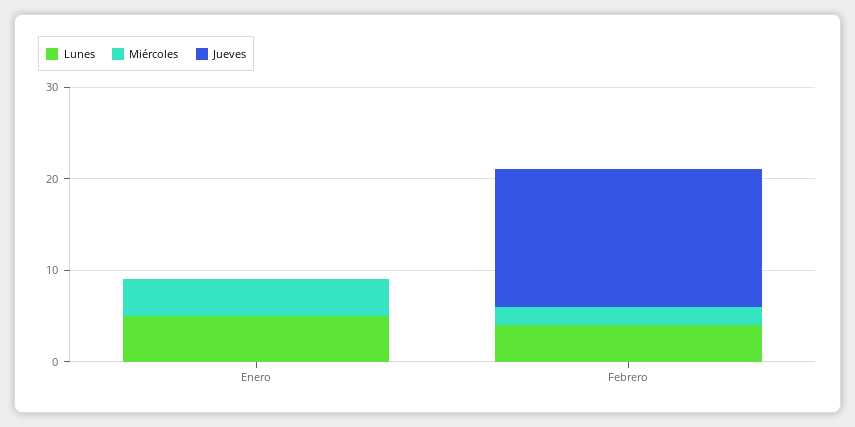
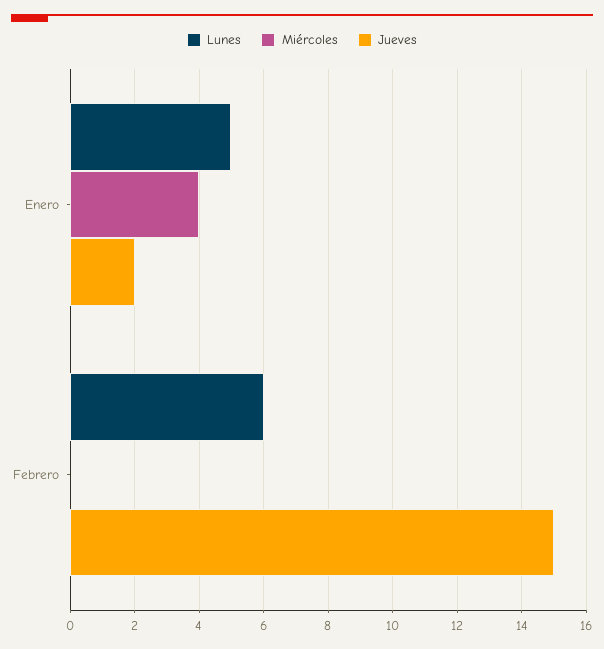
  {
    "Lunes": {
      "Enero": 5,
-     "Febrero": 4
+     "Febrero": 6
    },
    "Miércoles": {
      "Enero": 4,
-     "Febrero": 2
+     "Febrero": 0
    },
    "Jueves": {
-     "Enero": 0,
+     "Enero": 2,
      "Febrero": 15
    }
  }

